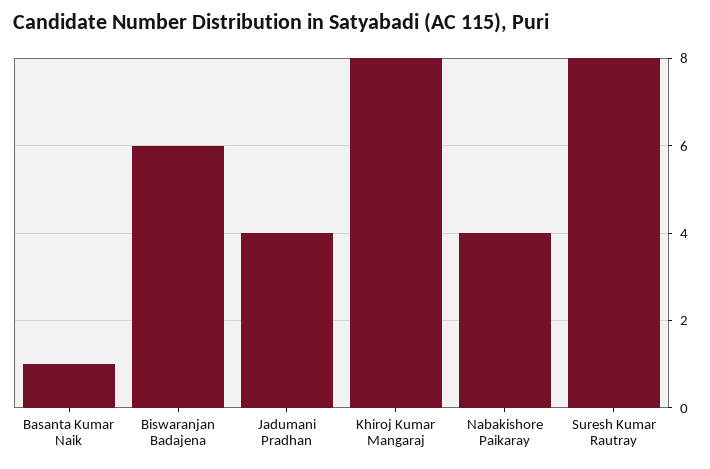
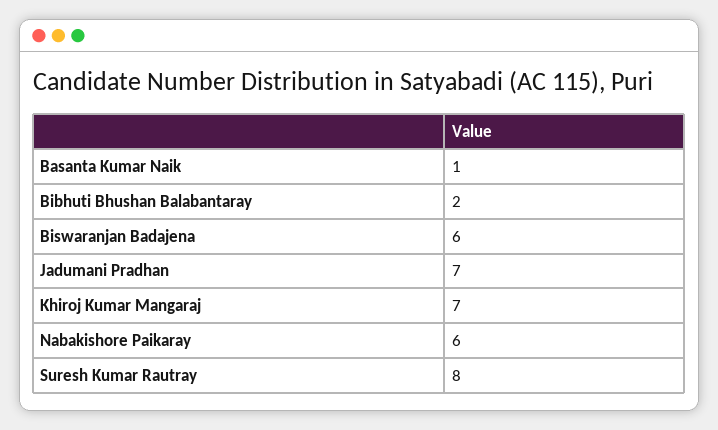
  {
    "Basanta Kumar Naik": 1,
    "Biswaranjan Badajena": 6,
-   "Jadumani Pradhan": 4,
+   "Jadumani Pradhan": 7,
-   "Khiroj Kumar Mangaraj": 8,
+   "Khiroj Kumar Mangaraj": 7,
-   "Nabakishore Paikaray": 4,
+   "Nabakishore Paikaray": 6,
-   "Suresh Kumar Rautray": 8
+   "Suresh Kumar Rautray": 8,
+   "Bibhuti Bhushan Balabantaray": 2
  }

